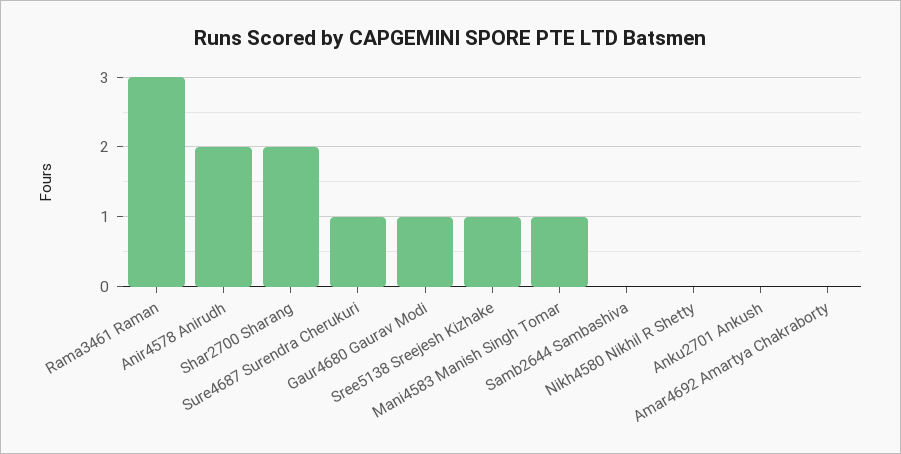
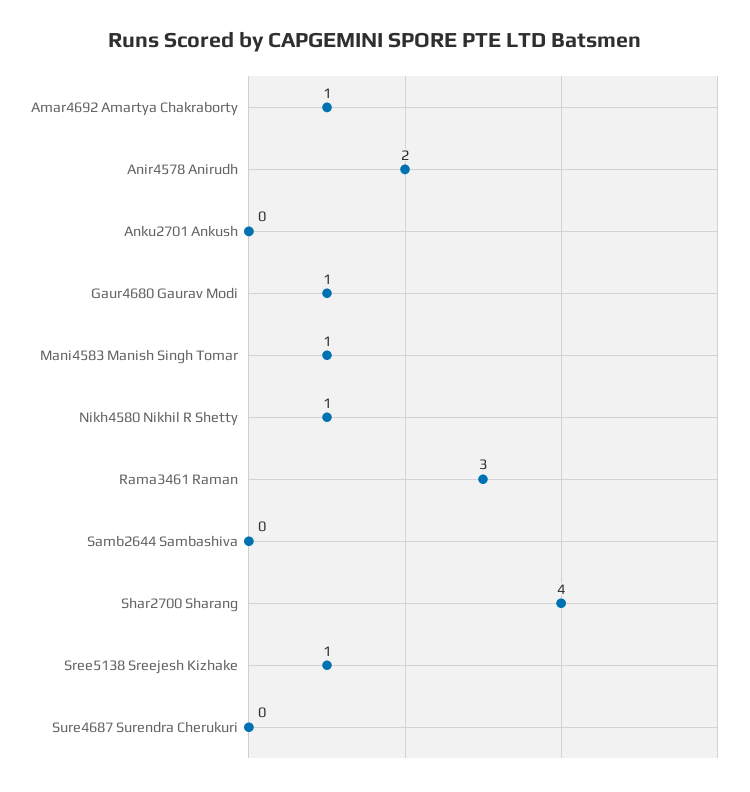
  {
    "Rama3461 Raman": 3,
    "Anir4578 Anirudh": 2,
-   "Shar2700 Sharang": 2,
+   "Shar2700 Sharang": 4,
-   "Sure4687 Surendra Cherukuri": 1,
+   "Sure4687 Surendra Cherukuri": 0,
    "Gaur4680 Gaurav Modi": 1,
    "Sree5138 Sreejesh Kizhake": 1,
    "Mani4583 Manish Singh Tomar": 1,
    "Samb2644 Sambashiva": 0,
-   "Nikh4580 Nikhil R Shetty": 0,
+   "Nikh4580 Nikhil R Shetty": 1,
    "Anku2701 Ankush": 0,
-   "Amar4692 Amartya Chakraborty": 0
+   "Amar4692 Amartya Chakraborty": 1
  }

